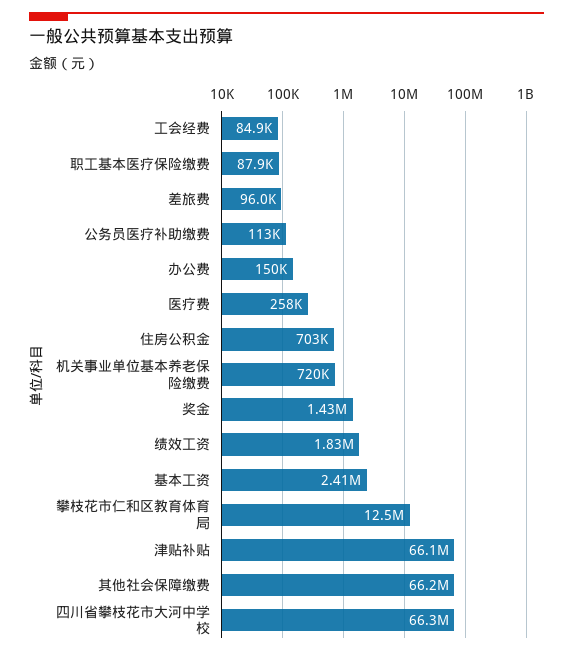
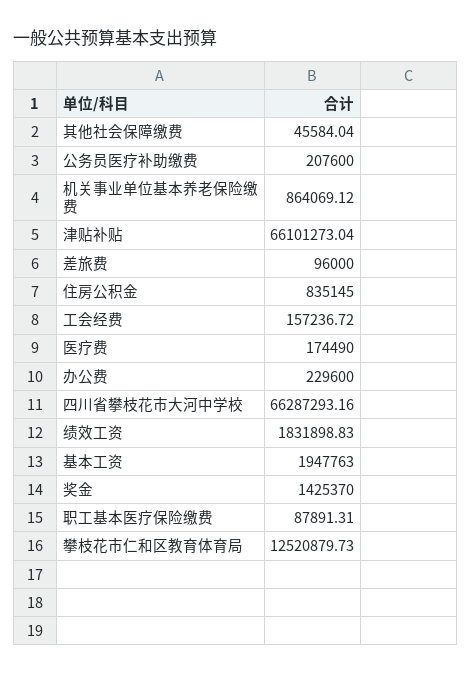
  {
-   "工会经费": 84900,
+   "工会经费": 157236.72,
    "职工基本医疗保险缴费": 87891.31,
    "差旅费": 96000,
-   "公务员医疗补助缴费": 113000,
+   "公务员医疗补助缴费": 207600,
-   "办公费": 150000,
+   "办公费": 229600,
-   "医疗费": 258000,
+   "医疗费": 174490,
-   "住房公积金": 703000,
+   "住房公积金": 835145,
-   "机关事业单位基本养老保险缴费": 720000,
+   "机关事业单位基本养老保险缴费": 864069.12,
    "奖金": 1425370,
    "绩效工资": 1831898.83,
-   "基本工资": 2410000,
+   "基本工资": 1947763,
    "攀枝花市仁和区教育体育局": 12520879.73,
    "津贴补贴": 66101273.04,
-   "其他社会保障缴费": 66200000,
+   "其他社会保障缴费": 45584.04,
    "四川省攀枝花市大河中学校": 66287293.16
  }

